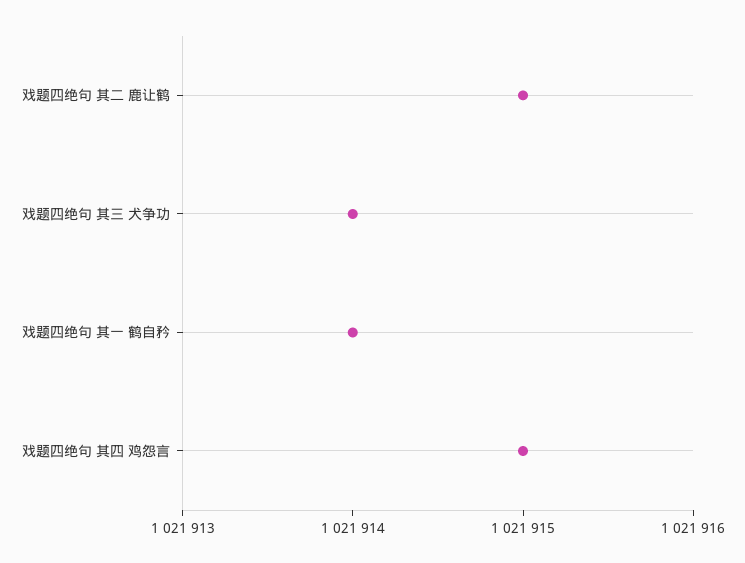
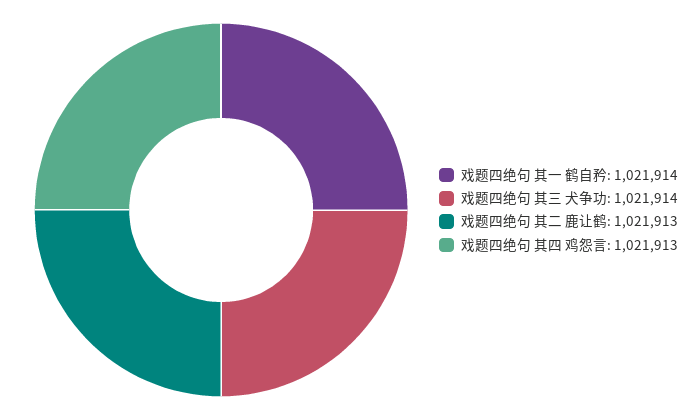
  {
-   "戏题四绝句 其二 鹿让鹤": 1021915,
+   "戏题四绝句 其二 鹿让鹤": 1021913,
    "戏题四绝句 其三 犬争功": 1021914,
    "戏题四绝句 其一 鹤自矜": 1021914,
-   "戏题四绝句 其四 鸡怨言": 1021915
+   "戏题四绝句 其四 鸡怨言": 1021913
  }

